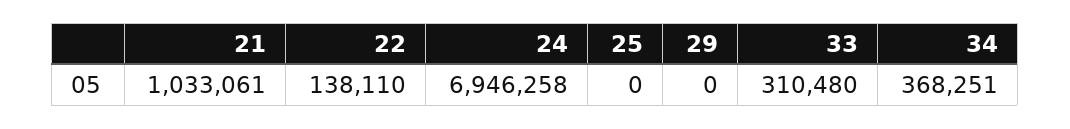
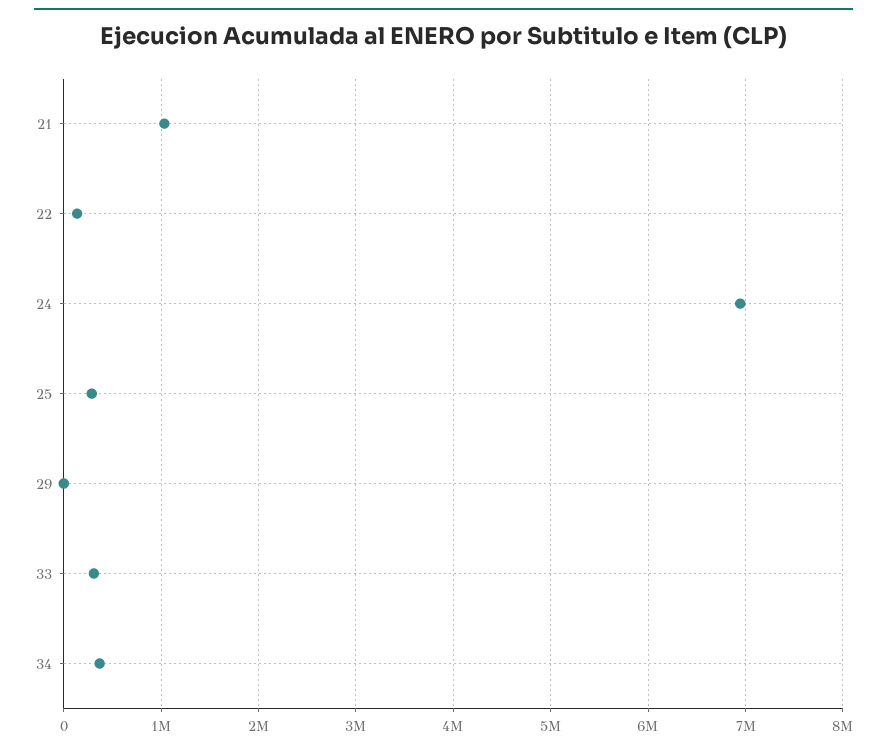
  {
    "21": 1033061,
    "22": 138110,
    "24": 6946258,
-   "25": 0,
+   "25": 300000,
    "29": 0,
    "33": 310480,
    "34": 368251
  }

